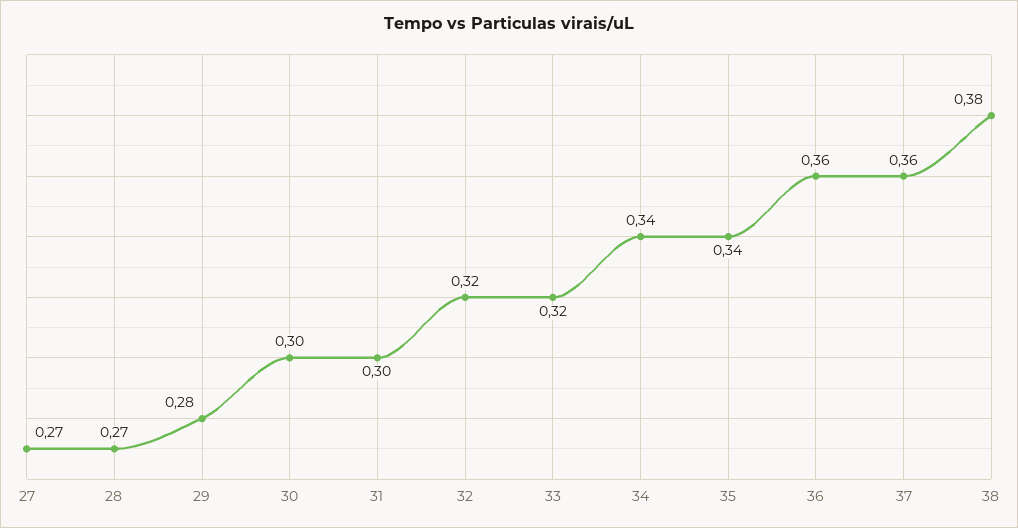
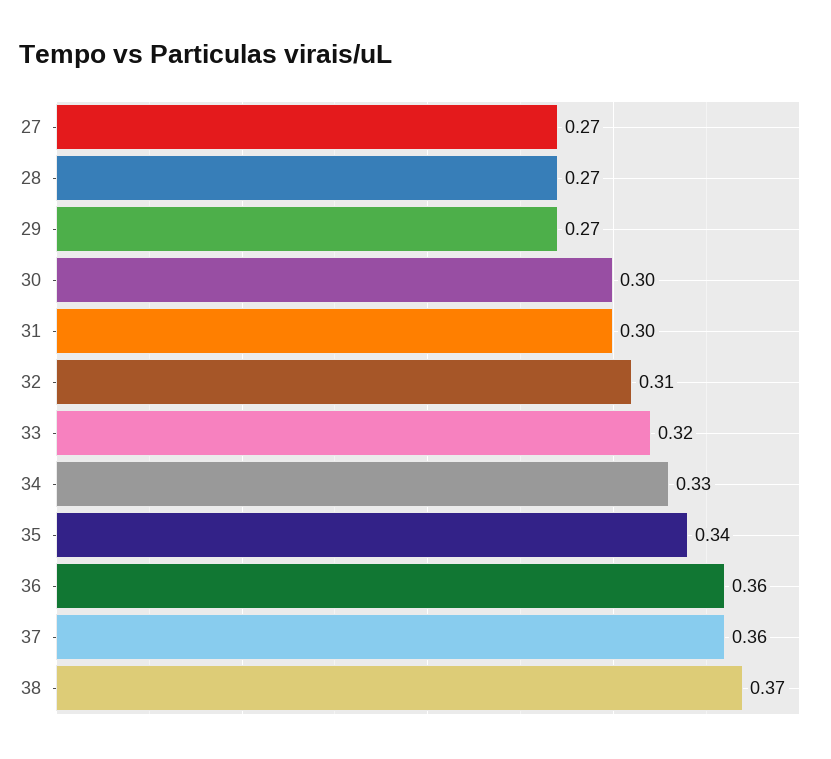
  {
    "27": 0.27,
    "28": 0.27,
-   "29": 0.28,
+   "29": 0.27,
    "30": 0.3,
    "31": 0.3,
-   "32": 0.32,
+   "32": 0.31,
    "33": 0.32,
-   "34": 0.34,
+   "34": 0.33,
    "35": 0.34,
    "36": 0.36,
    "37": 0.36,
-   "38": 0.38
+   "38": 0.37
  }

